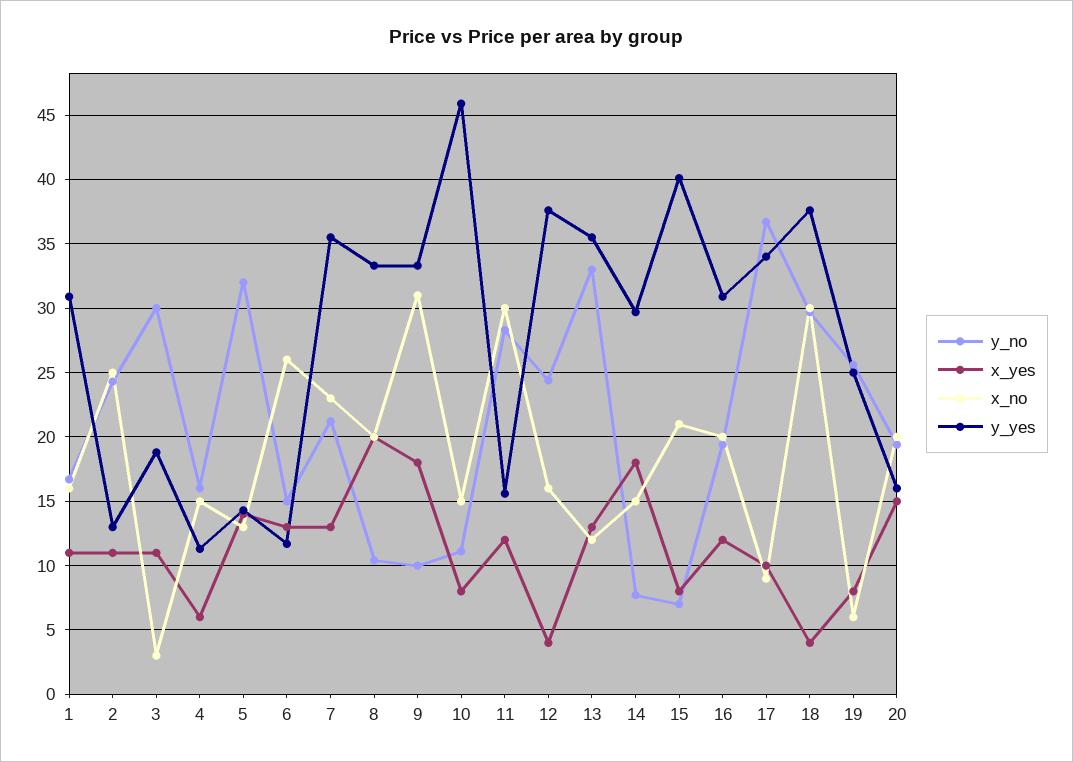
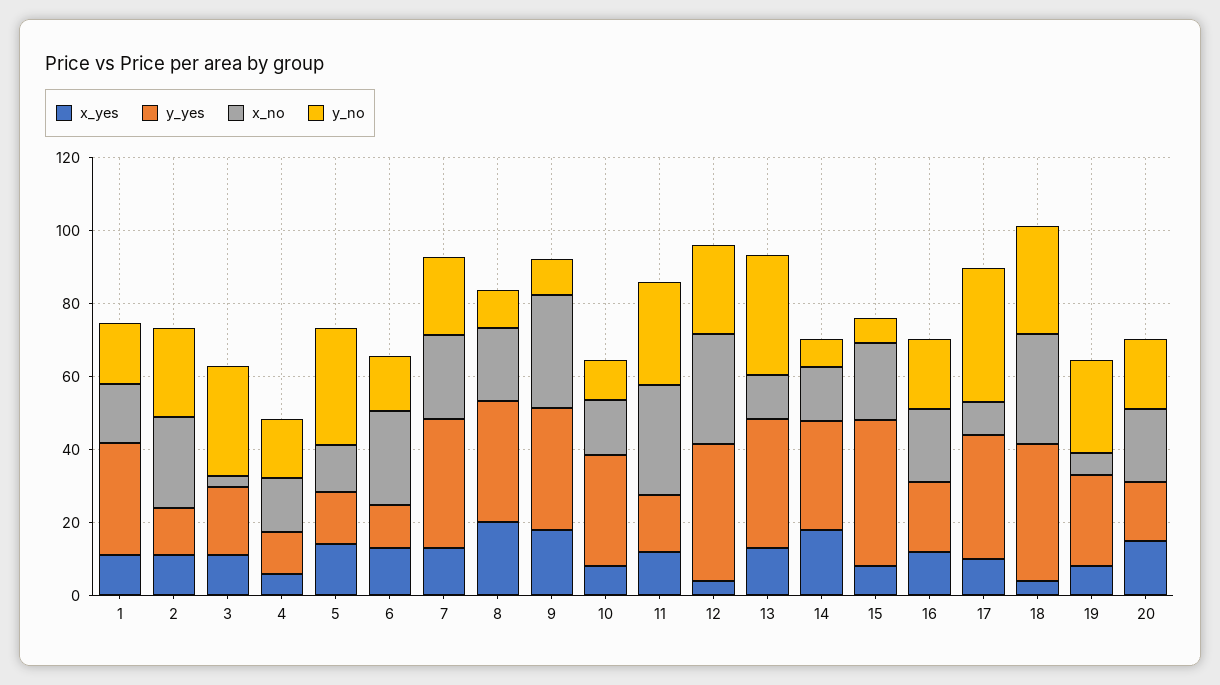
  {
    "y_no": {
      "1": 16.5,
      "2": 24.5,
      "3": 30,
      "4": 16,
      "5": 32,
      "6": 15,
      "7": 21,
      "8": 10.5,
      "9": 10,
      "10": 11,
      "11": 28.5,
      "12": 24.5,
      "13": 33,
      "14": 7.5,
      "15": 7,
      "16": 19.5,
      "17": 36.5,
      "18": 29.5,
      "19": 25.5,
      "20": 19.5
    },
    "x_yes": {
      "1": 11,
      "2": 11,
      "3": 11,
      "4": 6,
      "5": 14,
      "6": 13,
      "7": 13,
      "8": 20,
      "9": 18,
      "10": 8,
      "11": 12,
      "12": 4,
      "13": 13,
      "14": 18,
      "15": 8,
      "16": 12,
      "17": 10,
      "18": 4,
      "19": 8,
      "20": 15
    },
    "x_no": {
      "1": 16,
      "2": 25,
      "3": 3,
      "4": 15,
      "5": 13,
      "6": 26,
      "7": 23,
      "8": 20,
      "9": 31,
      "10": 15,
      "11": 30,
-     "12": 16,
+     "12": 30,
      "13": 12,
      "14": 15,
      "15": 21,
      "16": 20,
      "17": 9,
      "18": 30,
      "19": 6,
      "20": 20
    },
    "y_yes": {
      "1": 31,
      "2": 13,
      "3": 19,
      "4": 11.5,
      "5": 14.5,
      "6": 11.5,
      "7": 35.5,
      "8": 33.5,
      "9": 33.5,
-     "10": 46,
+     "10": 30,
      "11": 15.5,
      "12": 37.5,
      "13": 35.5,
      "14": 29.5,
      "15": 40,
-     "16": 31,
+     "16": 20,
      "17": 34,
      "18": 37.5,
      "19": 25,
      "20": 16
    }
  }

